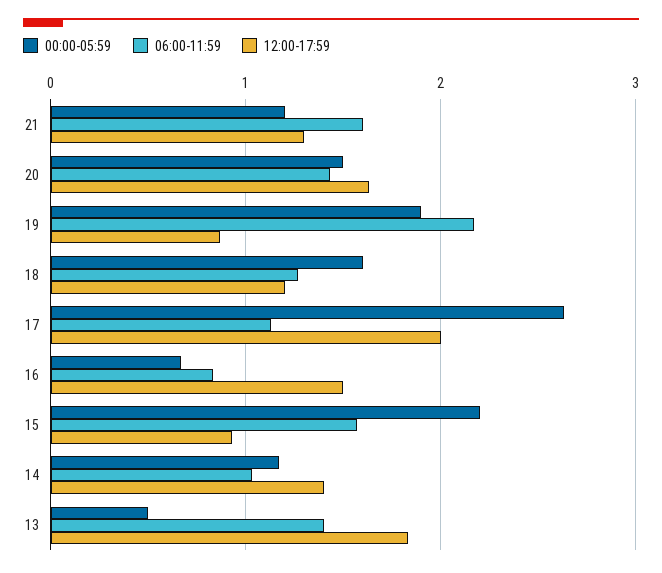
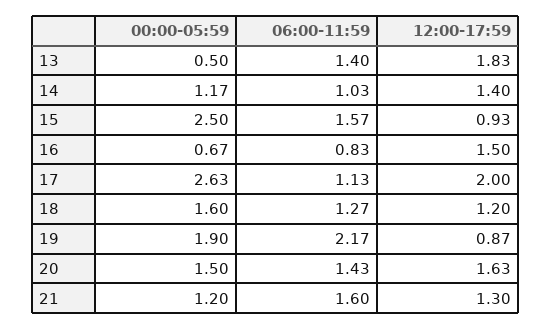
  {
    "00:00-05:59": {
      "21": 1.2,
      "20": 1.5,
      "19": 1.9,
      "18": 1.6,
      "17": 2.63,
      "16": 0.67,
-     "15": 2.2,
+     "15": 2.5,
      "14": 1.17,
      "13": 0.5
    },
    "06:00-11:59": {
      "21": 1.6,
      "20": 1.43,
      "19": 2.17,
      "18": 1.27,
      "17": 1.13,
      "16": 0.83,
      "15": 1.57,
      "14": 1.03,
      "13": 1.4
    },
    "12:00-17:59": {
      "21": 1.3,
      "20": 1.63,
      "19": 0.87,
      "18": 1.2,
      "17": 2,
      "16": 1.5,
      "15": 0.93,
      "14": 1.4,
      "13": 1.83
    }
  }

